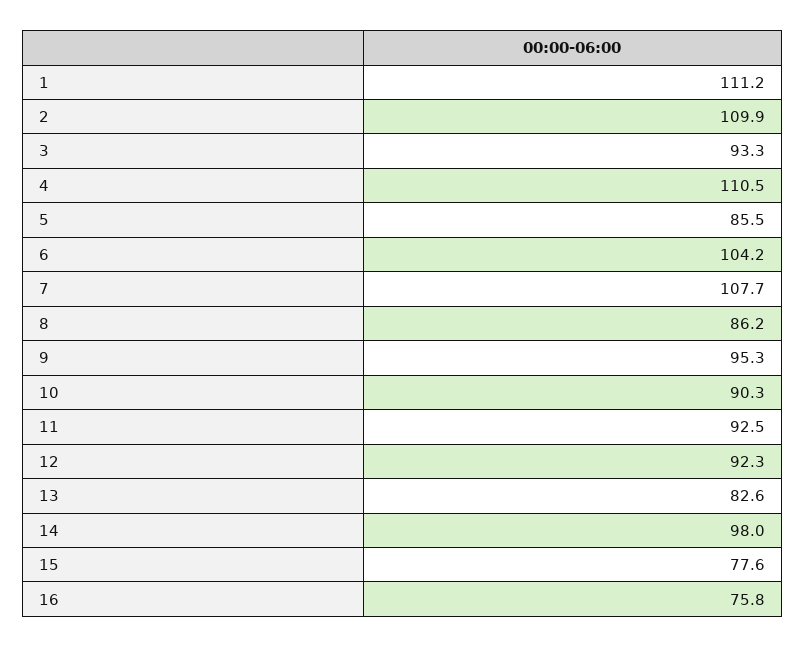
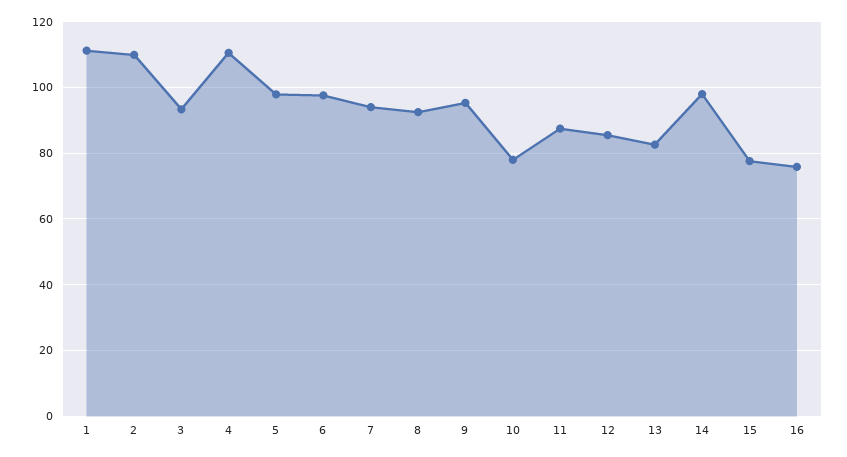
  {
    "1": 111.2,
    "2": 109.9,
    "3": 93.3,
    "4": 110.5,
-   "5": 85.5,
+   "5": 98,
-   "6": 104.2,
+   "6": 98,
-   "7": 107.7,
+   "7": 94,
-   "8": 86.2,
+   "8": 92,
    "9": 95.3,
-   "10": 90.3,
+   "10": 78,
-   "11": 92.5,
+   "11": 88,
-   "12": 92.3,
+   "12": 86,
    "13": 82.6,
    "14": 98,
    "15": 77.6,
    "16": 75.8
  }

